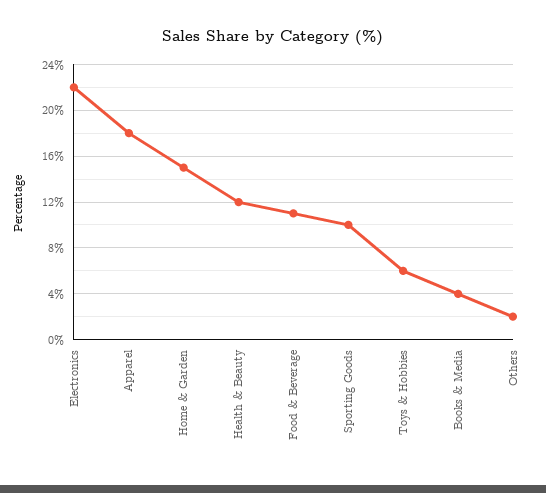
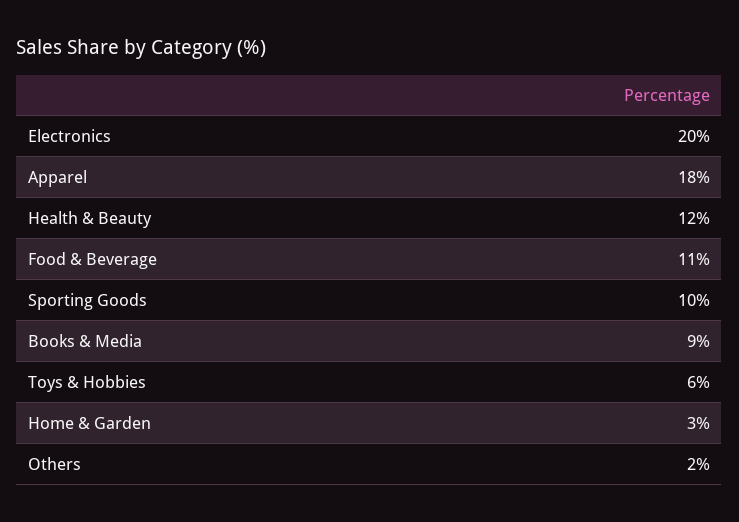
  {
-   "Electronics": 22,
+   "Electronics": 20,
    "Apparel": 18,
-   "Home & Garden": 15,
+   "Home & Garden": 3,
    "Health & Beauty": 12,
    "Food & Beverage": 11,
    "Sporting Goods": 10,
    "Toys & Hobbies": 6,
-   "Books & Media": 4,
+   "Books & Media": 9,
    "Others": 2
  }

